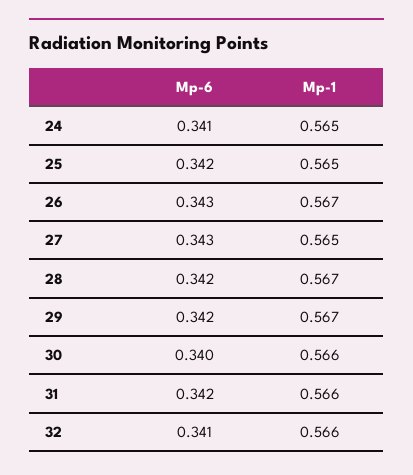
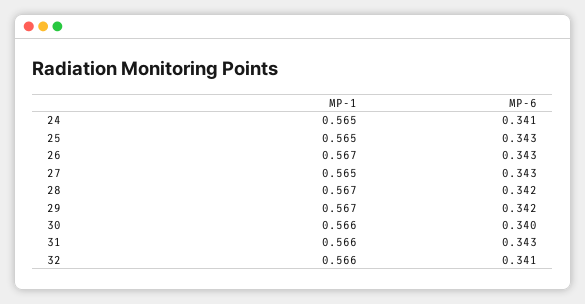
  {
    "Mp-6": {
      "24": 0.341,
-     "25": 0.342,
+     "25": 0.343,
      "26": 0.343,
      "27": 0.343,
      "28": 0.342,
      "29": 0.342,
      "30": 0.34,
-     "31": 0.342,
+     "31": 0.343,
      "32": 0.341
    },
    "Mp-1": {
      "24": 0.565,
      "25": 0.565,
      "26": 0.567,
      "27": 0.565,
      "28": 0.567,
      "29": 0.567,
      "30": 0.566,
      "31": 0.566,
      "32": 0.566
    }
  }

